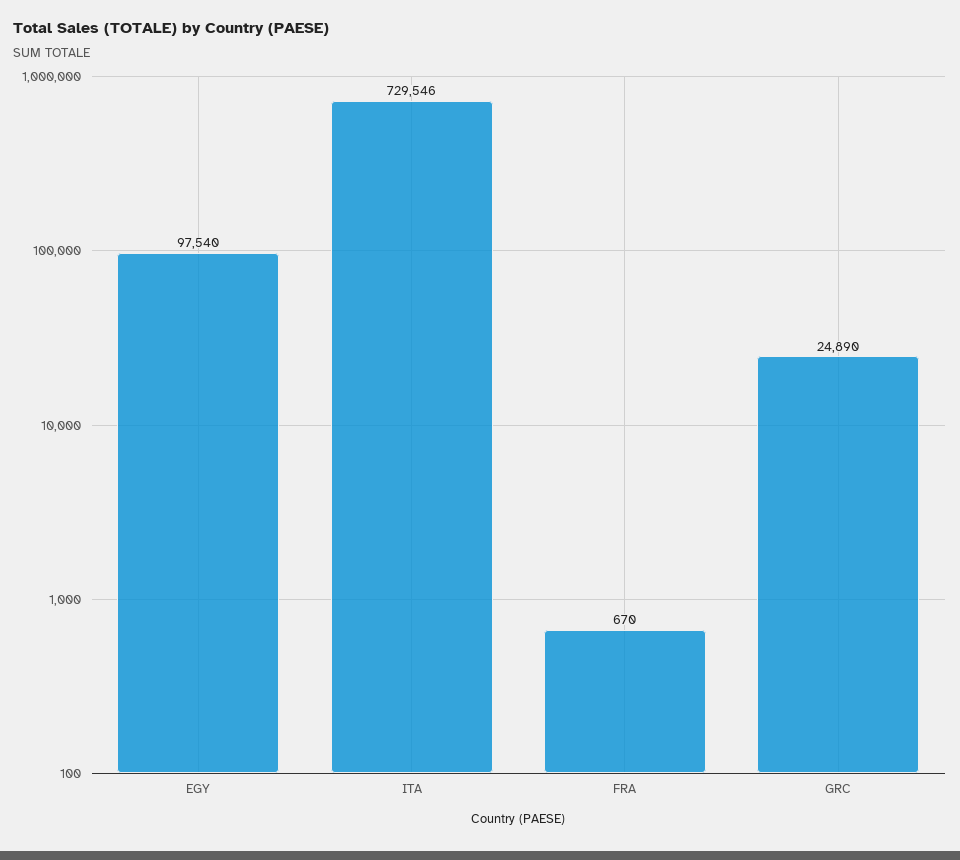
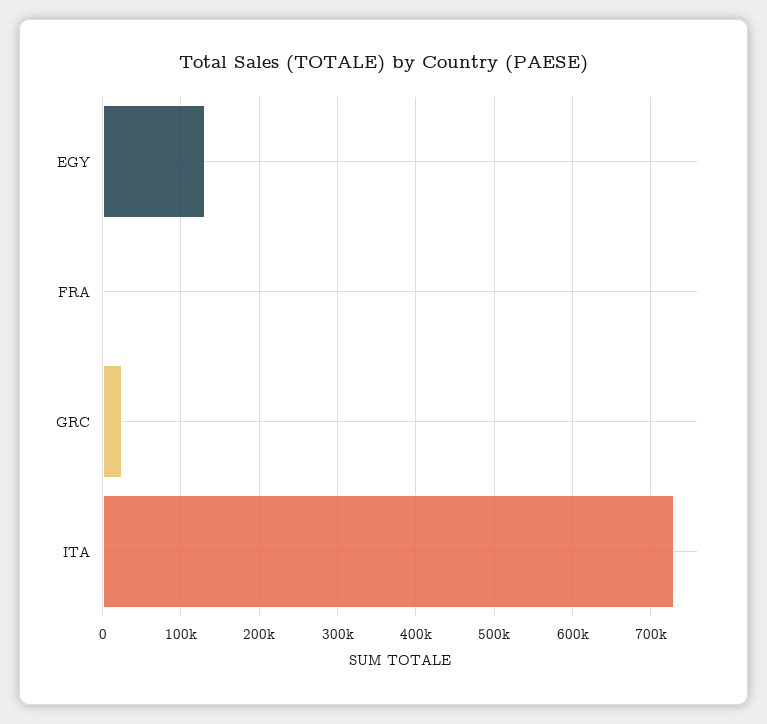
  {
-   "EGY": 97540,
+   "EGY": 130000,
    "ITA": 729546,
    "FRA": 670,
    "GRC": 24890
  }

